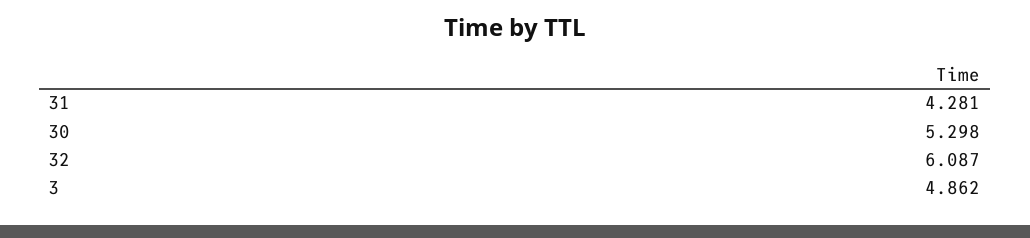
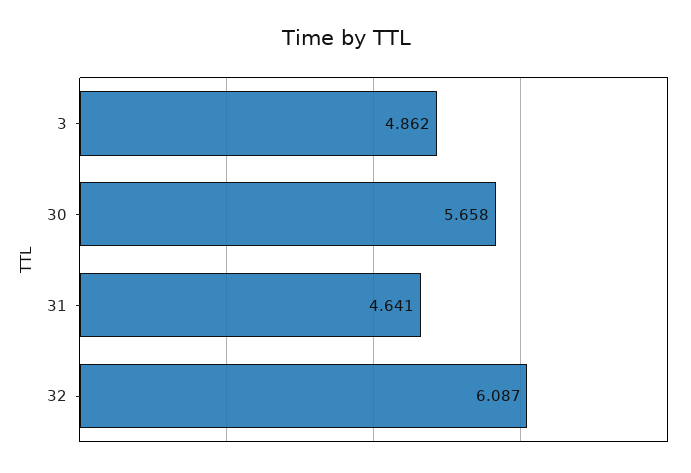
  {
-   "31": 4.281,
+   "31": 4.641,
-   "30": 5.298,
+   "30": 5.658,
    "32": 6.087,
    "3": 4.862
  }

